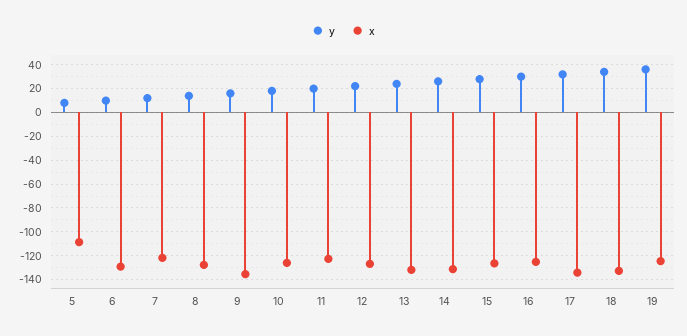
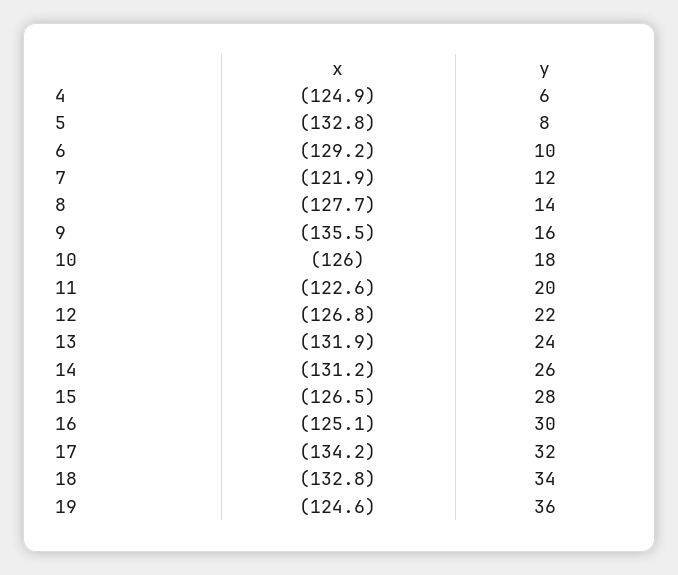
  {
    "y": {
      "5": 8,
      "6": 10,
      "7": 12,
      "8": 14,
      "9": 16,
      "10": 18,
      "11": 20,
      "12": 22,
      "13": 24,
      "14": 26,
      "15": 28,
      "16": 30,
      "17": 32,
      "18": 34,
-     "19": 36
+     "19": 36,
+     "4": 6
    },
    "x": {
-     "5": -110,
+     "5": -132.8,
      "6": -129.2,
      "7": -121.9,
      "8": -127.7,
      "9": -135.5,
      "10": -126,
      "11": -122.6,
      "12": -126.8,
      "13": -131.9,
      "14": -131.2,
      "15": -126.5,
      "16": -125.1,
      "17": -134.2,
      "18": -132.8,
-     "19": -124.6
+     "19": -124.6,
+     "4": -124.9
    }
  }

